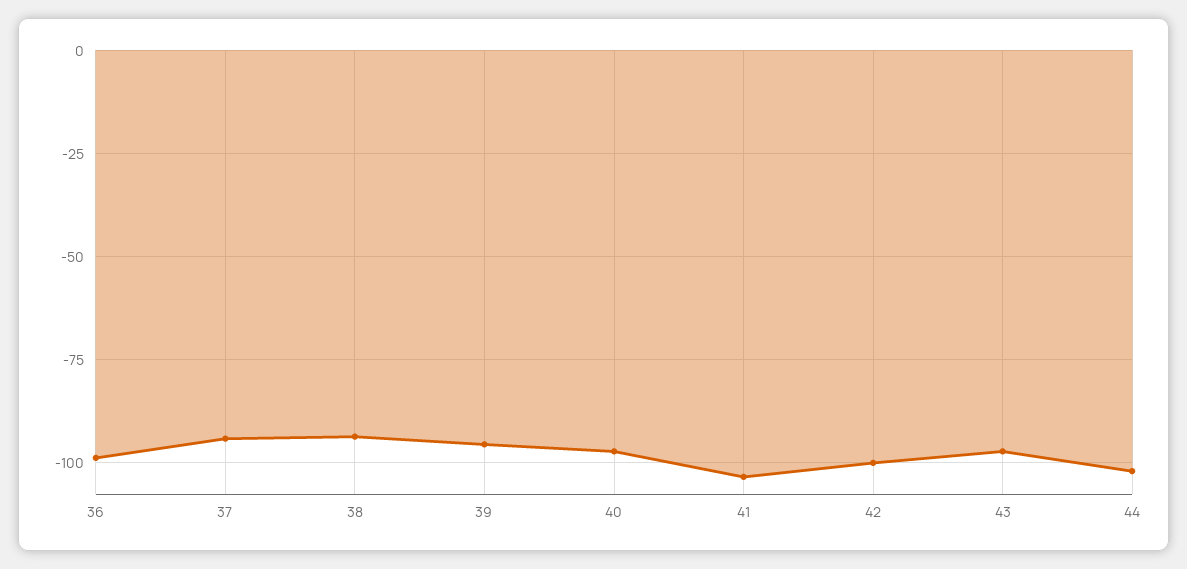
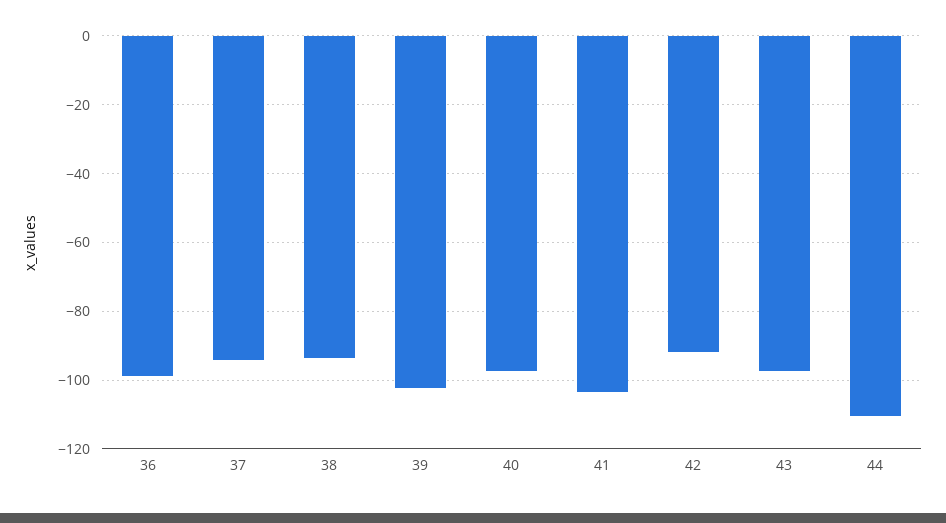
  {
    "36": -98,
    "37": -94,
    "38": -94,
-   "39": -95,
+   "39": -102,
    "40": -98,
    "41": -104,
-   "42": -100,
+   "42": -92,
    "43": -98,
-   "44": -102.5
+   "44": -110
  }

